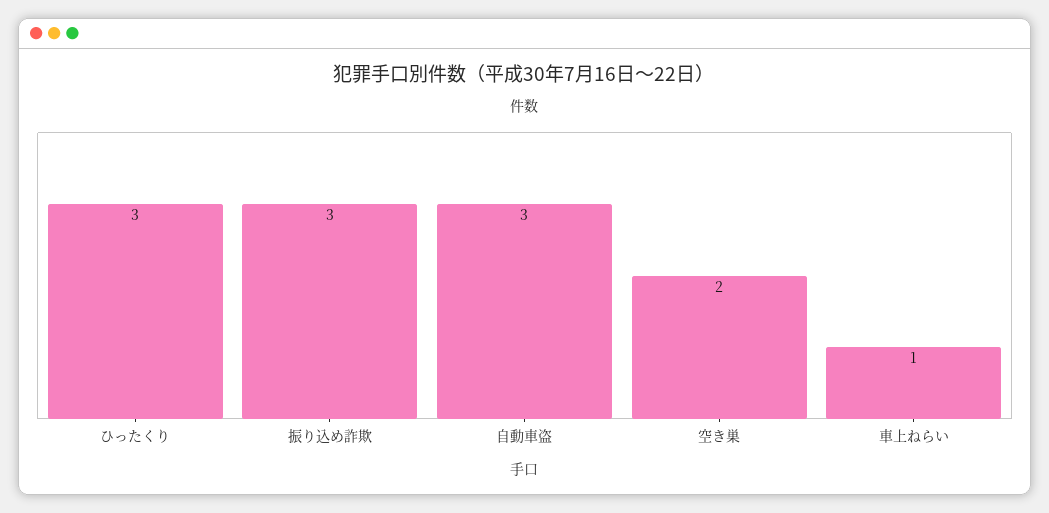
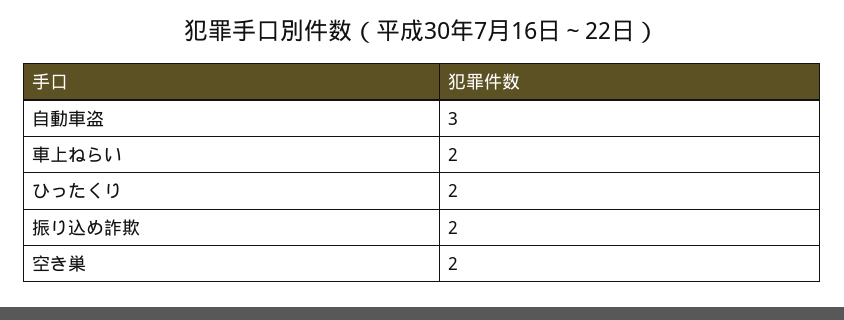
  {
-   "ひったくり": 3,
+   "ひったくり": 2,
-   "振り込め詐欺": 3,
+   "振り込め詐欺": 2,
    "自動車盗": 3,
    "空き巣": 2,
-   "車上ねらい": 1
+   "車上ねらい": 2
  }

